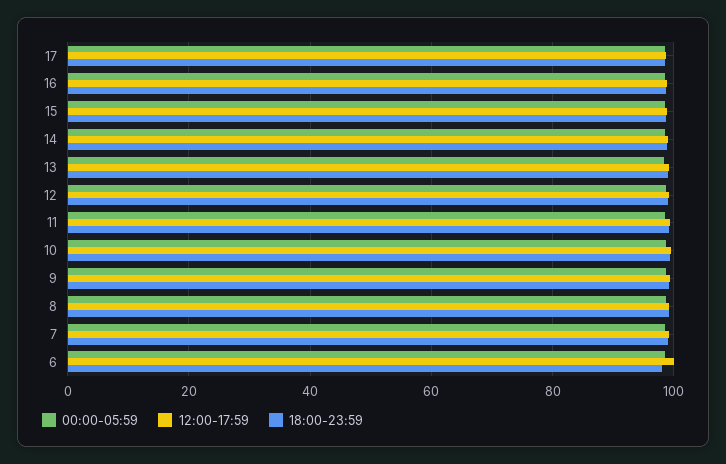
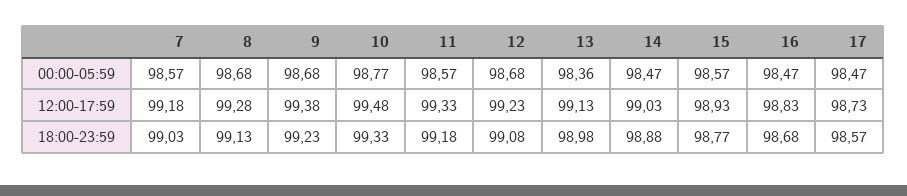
  {
    "00:00-05:59": {
      "17": 98.47,
      "16": 98.47,
      "15": 98.57,
      "14": 98.47,
      "13": 98.36,
      "12": 98.68,
      "11": 98.57,
      "10": 98.77,
      "9": 98.68,
      "8": 98.68,
-     "7": 98.57,
+     "7": 98.57
-     "6": 98
    },
    "12:00-17:59": {
      "17": 98.73,
      "16": 98.83,
      "15": 98.93,
      "14": 99.03,
      "13": 99.13,
      "12": 99.23,
      "11": 99.33,
      "10": 99.48,
      "9": 99.38,
      "8": 99.28,
-     "7": 99.18,
+     "7": 99.18
-     "6": 100
    },
    "18:00-23:59": {
      "17": 98.57,
      "16": 98.68,
      "15": 98.77,
      "14": 98.88,
      "13": 98.98,
      "12": 99.08,
      "11": 99.18,
      "10": 99.33,
      "9": 99.23,
      "8": 99.13,
-     "7": 99.03,
+     "7": 99.03
-     "6": 98
    }
  }

